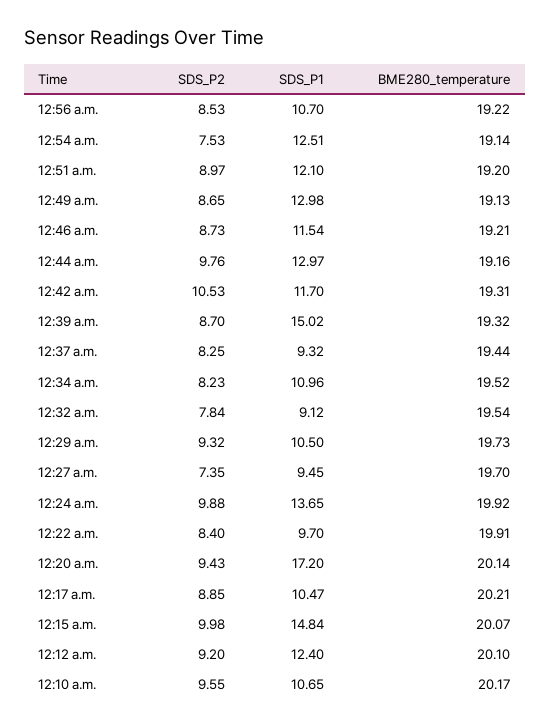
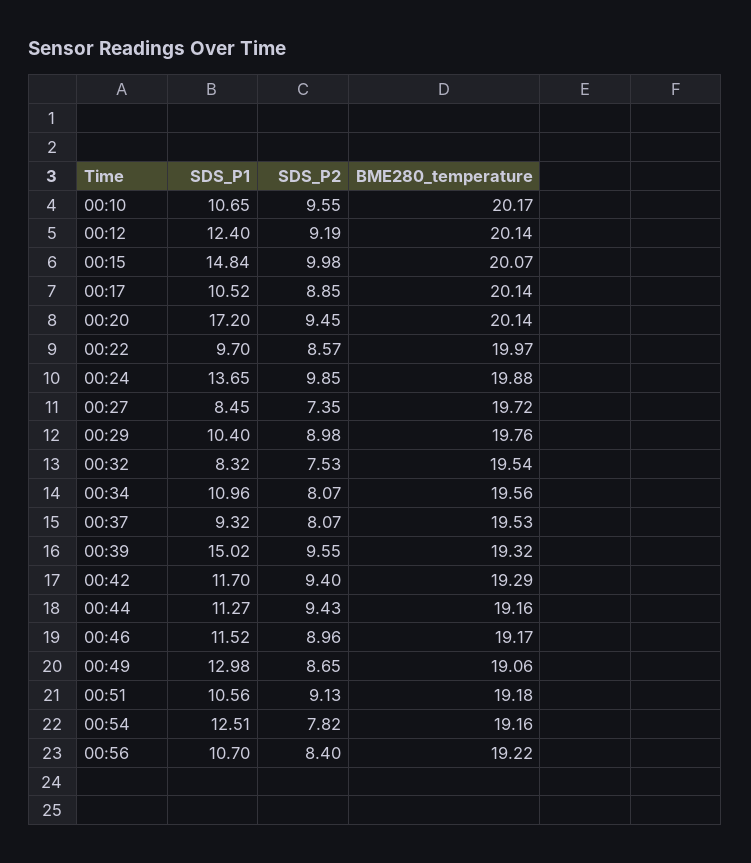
  {
    "SDS_P2": {
-     "12:56 a.m.": 8.53,
+     "12:56 a.m.": 8.4,
-     "12:54 a.m.": 7.53,
+     "12:54 a.m.": 7.82,
-     "12:51 a.m.": 8.97,
+     "12:51 a.m.": 9.13,
      "12:49 a.m.": 8.65,
-     "12:46 a.m.": 8.73,
+     "12:46 a.m.": 8.96,
-     "12:44 a.m.": 9.76,
+     "12:44 a.m.": 9.43,
-     "12:42 a.m.": 10.53,
+     "12:42 a.m.": 9.4,
-     "12:39 a.m.": 8.7,
+     "12:39 a.m.": 9.55,
-     "12:37 a.m.": 8.25,
+     "12:37 a.m.": 8.07,
-     "12:34 a.m.": 8.23,
+     "12:34 a.m.": 8.07,
-     "12:32 a.m.": 7.84,
+     "12:32 a.m.": 7.53,
-     "12:29 a.m.": 9.32,
+     "12:29 a.m.": 8.98,
      "12:27 a.m.": 7.35,
-     "12:24 a.m.": 9.88,
+     "12:24 a.m.": 9.85,
-     "12:22 a.m.": 8.4,
+     "12:22 a.m.": 8.57,
-     "12:20 a.m.": 9.43,
+     "12:20 a.m.": 9.45,
      "12:17 a.m.": 8.85,
      "12:15 a.m.": 9.98,
-     "12:12 a.m.": 9.2,
+     "12:12 a.m.": 9.19,
      "12:10 a.m.": 9.55
    },
    "SDS_P1": {
      "12:56 a.m.": 10.7,
      "12:54 a.m.": 12.51,
-     "12:51 a.m.": 12.1,
+     "12:51 a.m.": 10.56,
      "12:49 a.m.": 12.98,
-     "12:46 a.m.": 11.54,
+     "12:46 a.m.": 11.52,
-     "12:44 a.m.": 12.97,
+     "12:44 a.m.": 11.27,
      "12:42 a.m.": 11.7,
      "12:39 a.m.": 15.02,
      "12:37 a.m.": 9.32,
      "12:34 a.m.": 10.96,
-     "12:32 a.m.": 9.12,
+     "12:32 a.m.": 8.32,
-     "12:29 a.m.": 10.5,
+     "12:29 a.m.": 10.4,
-     "12:27 a.m.": 9.45,
+     "12:27 a.m.": 8.45,
      "12:24 a.m.": 13.65,
      "12:22 a.m.": 9.7,
      "12:20 a.m.": 17.2,
-     "12:17 a.m.": 10.47,
+     "12:17 a.m.": 10.52,
      "12:15 a.m.": 14.84,
      "12:12 a.m.": 12.4,
      "12:10 a.m.": 10.65
    },
    "BME280_temperature": {
      "12:56 a.m.": 19.22,
-     "12:54 a.m.": 19.14,
+     "12:54 a.m.": 19.16,
-     "12:51 a.m.": 19.2,
+     "12:51 a.m.": 19.18,
-     "12:49 a.m.": 19.13,
+     "12:49 a.m.": 19.06,
-     "12:46 a.m.": 19.21,
+     "12:46 a.m.": 19.17,
      "12:44 a.m.": 19.16,
-     "12:42 a.m.": 19.31,
+     "12:42 a.m.": 19.29,
      "12:39 a.m.": 19.32,
-     "12:37 a.m.": 19.44,
+     "12:37 a.m.": 19.53,
-     "12:34 a.m.": 19.52,
+     "12:34 a.m.": 19.56,
      "12:32 a.m.": 19.54,
-     "12:29 a.m.": 19.73,
+     "12:29 a.m.": 19.76,
-     "12:27 a.m.": 19.7,
+     "12:27 a.m.": 19.72,
-     "12:24 a.m.": 19.92,
+     "12:24 a.m.": 19.88,
-     "12:22 a.m.": 19.91,
+     "12:22 a.m.": 19.97,
      "12:20 a.m.": 20.14,
-     "12:17 a.m.": 20.21,
+     "12:17 a.m.": 20.14,
      "12:15 a.m.": 20.07,
-     "12:12 a.m.": 20.1,
+     "12:12 a.m.": 20.14,
      "12:10 a.m.": 20.17
    }
  }

